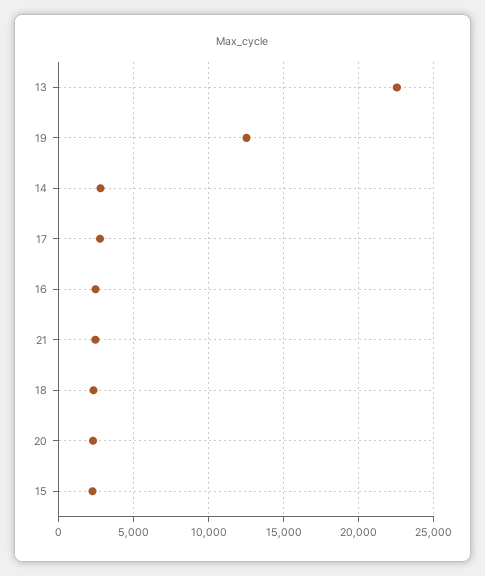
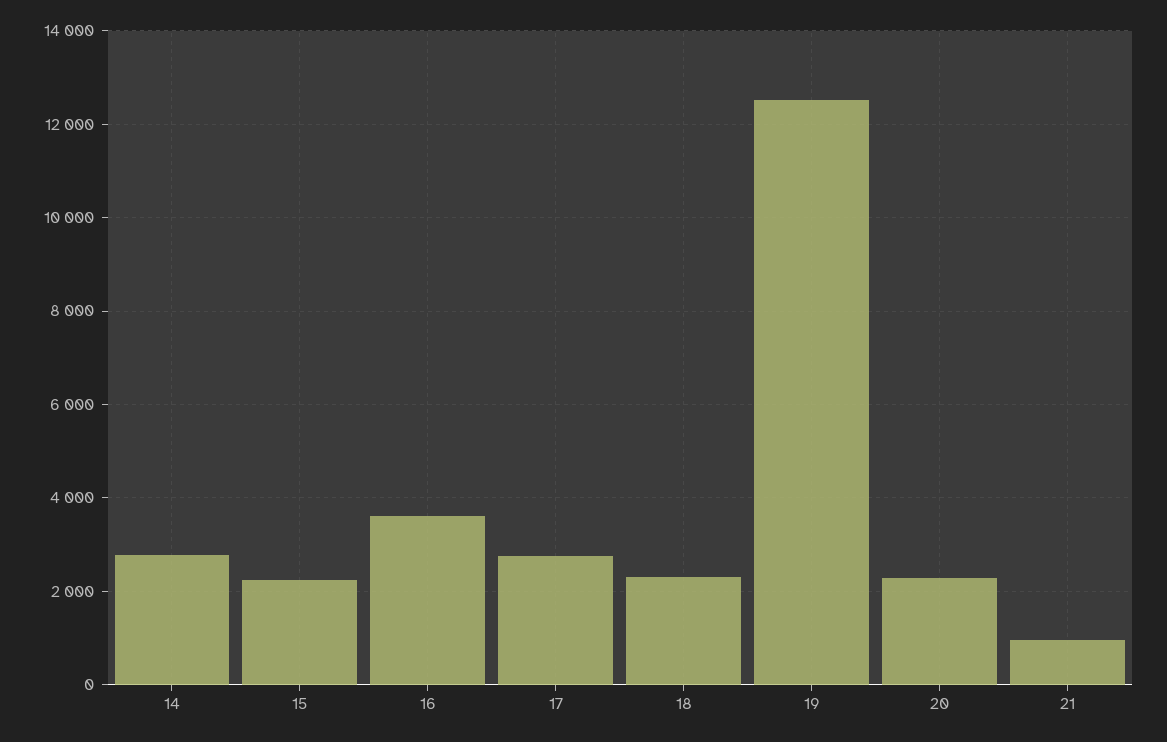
  {
-   "13": 22500,
    "19": 12600,
    "14": 2800,
    "17": 2800,
-   "16": 2500,
+   "16": 3600,
-   "21": 2500,
+   "21": 1000,
    "18": 2400,
    "20": 2200,
    "15": 2200
  }

